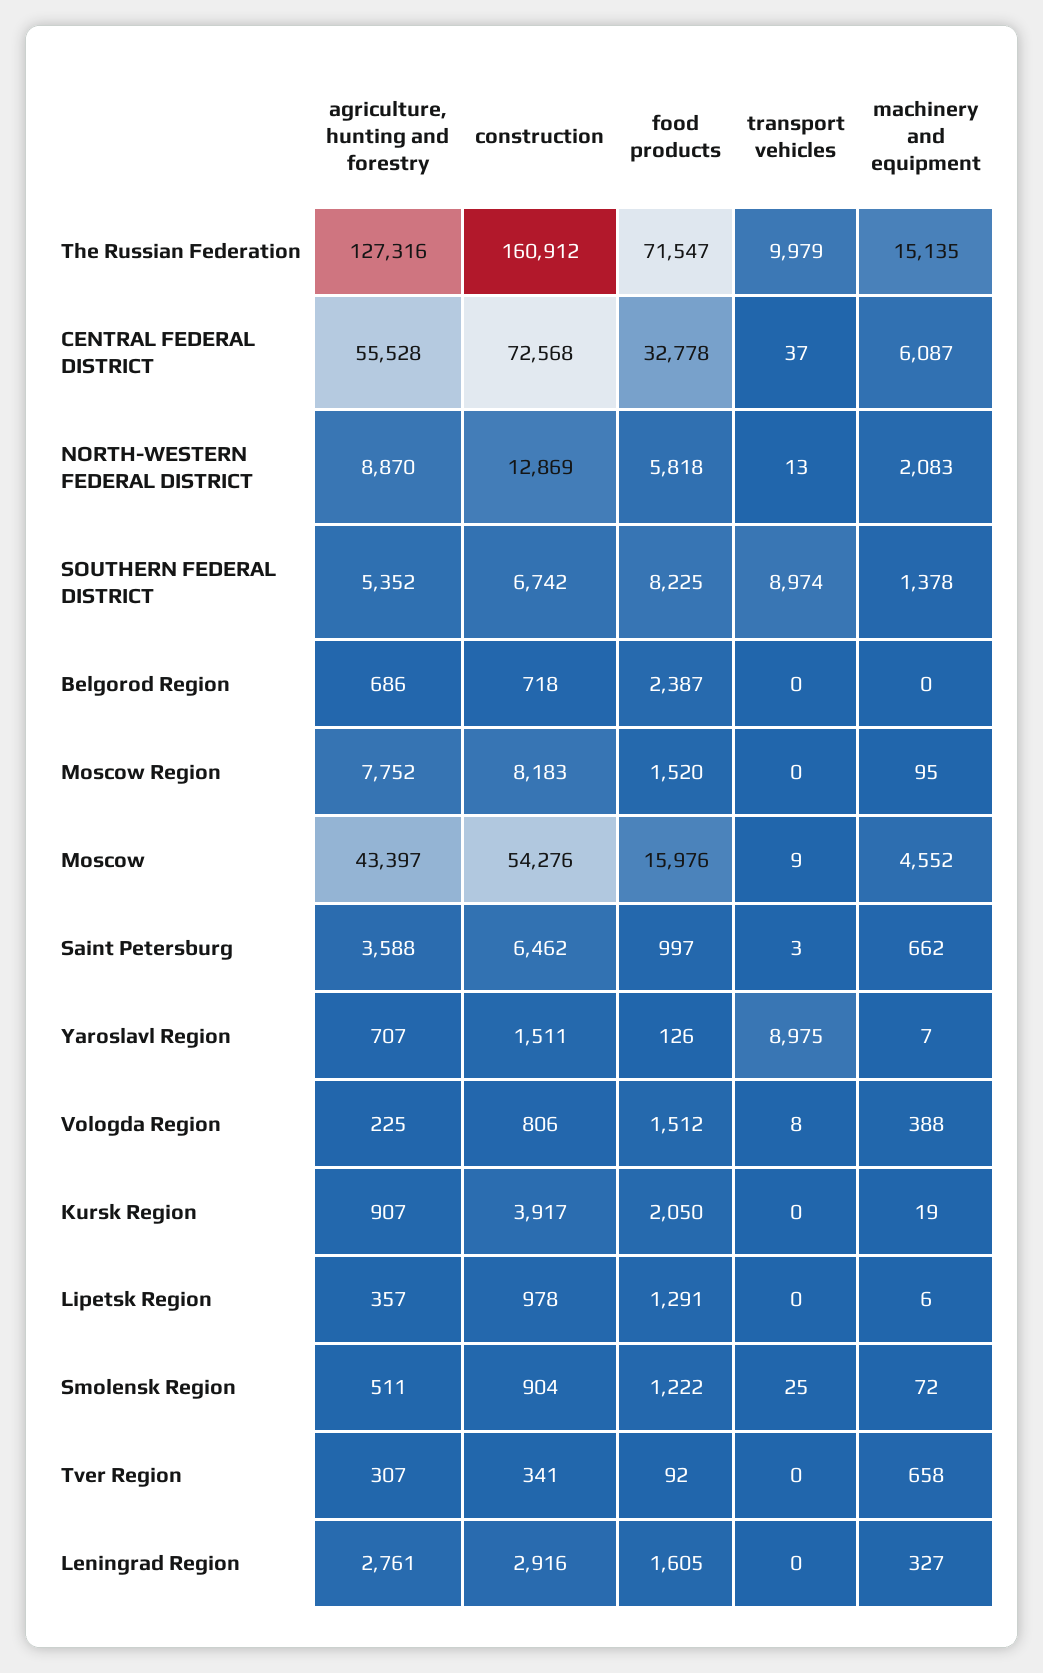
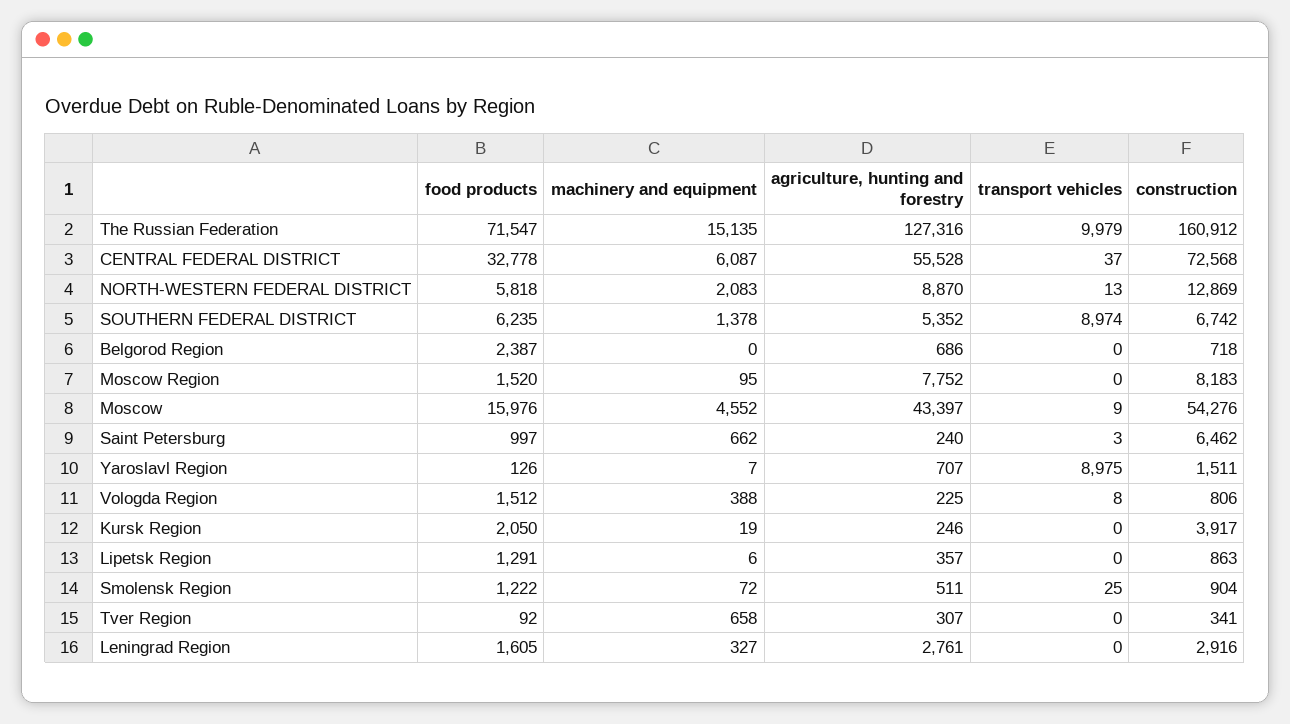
  {
    "agriculture, hunting and forestry": {
      "The Russian Federation": 127316,
      "CENTRAL FEDERAL DISTRICT": 55528,
      "NORTH-WESTERN FEDERAL DISTRICT": 8870,
      "SOUTHERN FEDERAL DISTRICT": 5352,
      "Belgorod Region": 686,
      "Moscow Region": 7752,
      "Moscow": 43397,
-     "Saint Petersburg": 3588,
+     "Saint Petersburg": 240,
      "Yaroslavl Region": 707,
      "Vologda Region": 225,
-     "Kursk Region": 907,
+     "Kursk Region": 246,
      "Lipetsk Region": 357,
      "Smolensk Region": 511,
      "Tver Region": 307,
      "Leningrad Region": 2761
    },
    "construction": {
      "The Russian Federation": 160912,
      "CENTRAL FEDERAL DISTRICT": 72568,
      "NORTH-WESTERN FEDERAL DISTRICT": 12869,
      "SOUTHERN FEDERAL DISTRICT": 6742,
      "Belgorod Region": 718,
      "Moscow Region": 8183,
      "Moscow": 54276,
      "Saint Petersburg": 6462,
      "Yaroslavl Region": 1511,
      "Vologda Region": 806,
      "Kursk Region": 3917,
-     "Lipetsk Region": 978,
+     "Lipetsk Region": 863,
      "Smolensk Region": 904,
      "Tver Region": 341,
      "Leningrad Region": 2916
    },
    "food products": {
      "The Russian Federation": 71547,
      "CENTRAL FEDERAL DISTRICT": 32778,
      "NORTH-WESTERN FEDERAL DISTRICT": 5818,
-     "SOUTHERN FEDERAL DISTRICT": 8225,
+     "SOUTHERN FEDERAL DISTRICT": 6235,
      "Belgorod Region": 2387,
      "Moscow Region": 1520,
      "Moscow": 15976,
      "Saint Petersburg": 997,
      "Yaroslavl Region": 126,
      "Vologda Region": 1512,
      "Kursk Region": 2050,
      "Lipetsk Region": 1291,
      "Smolensk Region": 1222,
      "Tver Region": 92,
      "Leningrad Region": 1605
    },
    "transport vehicles": {
      "The Russian Federation": 9979,
      "CENTRAL FEDERAL DISTRICT": 37,
      "NORTH-WESTERN FEDERAL DISTRICT": 13,
      "SOUTHERN FEDERAL DISTRICT": 8974,
      "Belgorod Region": 0,
      "Moscow Region": 0,
      "Moscow": 9,
      "Saint Petersburg": 3,
      "Yaroslavl Region": 8975,
      "Vologda Region": 8,
      "Kursk Region": 0,
      "Lipetsk Region": 0,
      "Smolensk Region": 25,
      "Tver Region": 0,
      "Leningrad Region": 0
    },
    "machinery and equipment": {
      "The Russian Federation": 15135,
      "CENTRAL FEDERAL DISTRICT": 6087,
      "NORTH-WESTERN FEDERAL DISTRICT": 2083,
      "SOUTHERN FEDERAL DISTRICT": 1378,
      "Belgorod Region": 0,
      "Moscow Region": 95,
      "Moscow": 4552,
      "Saint Petersburg": 662,
      "Yaroslavl Region": 7,
      "Vologda Region": 388,
      "Kursk Region": 19,
      "Lipetsk Region": 6,
      "Smolensk Region": 72,
      "Tver Region": 658,
      "Leningrad Region": 327
    }
  }

